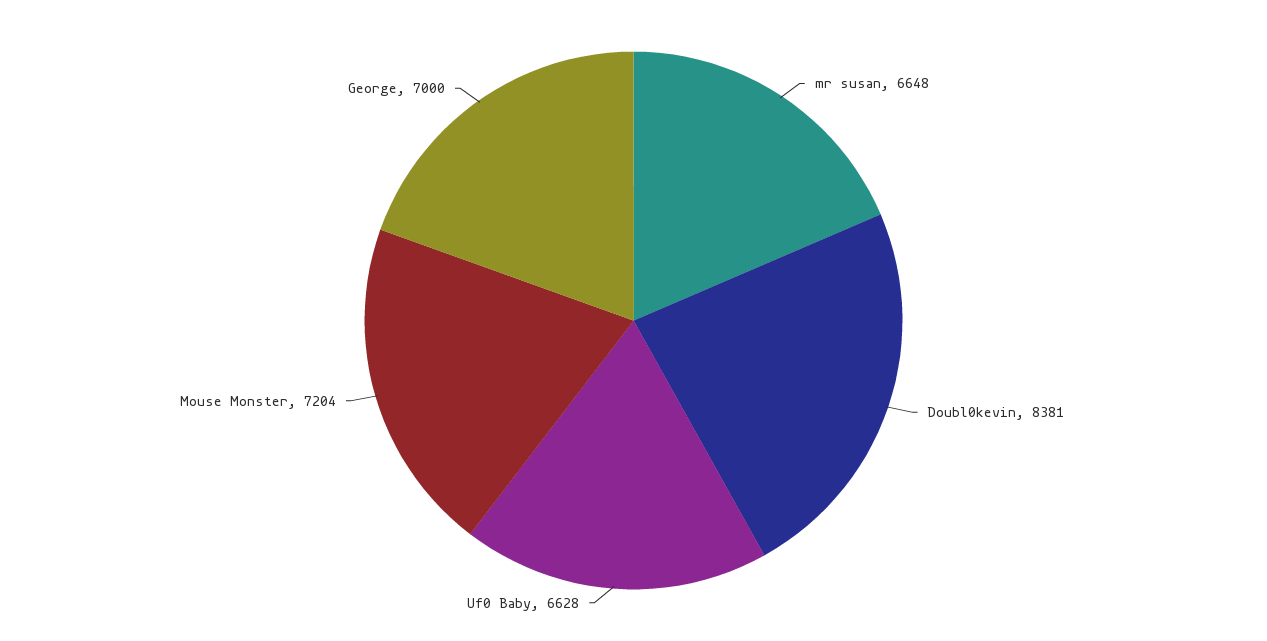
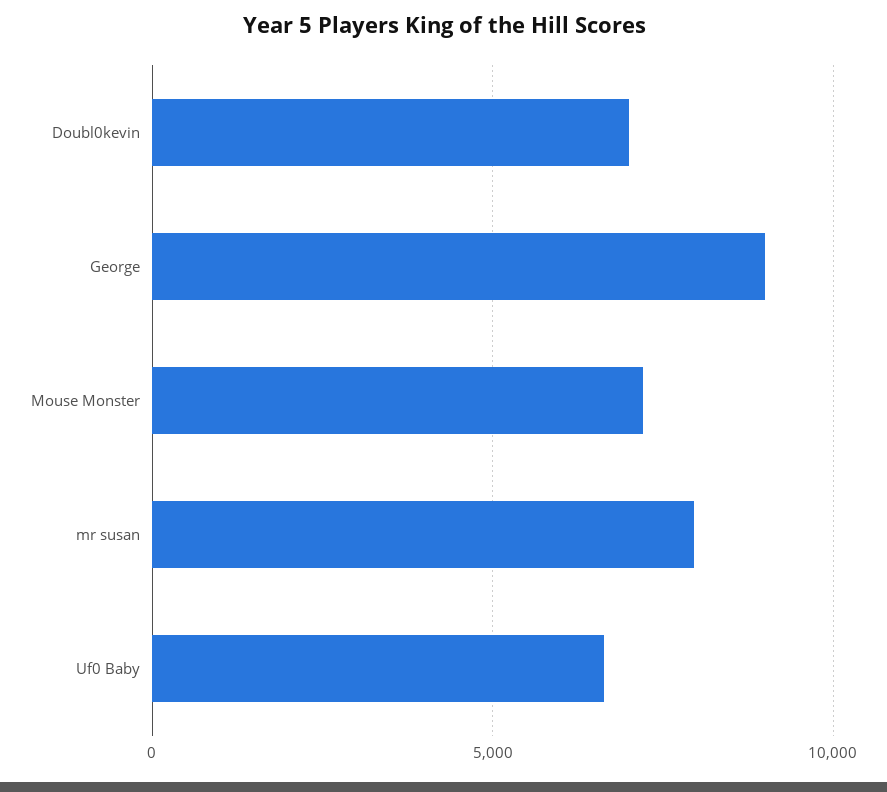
  {
-   "mr susan": 6648,
+   "mr susan": 8000,
-   "Doubl0kevin": 8381,
+   "Doubl0kevin": 7000,
    "Uf0 Baby": 6628,
    "Mouse Monster": 7204,
-   "George": 7000
+   "George": 9000
  }

